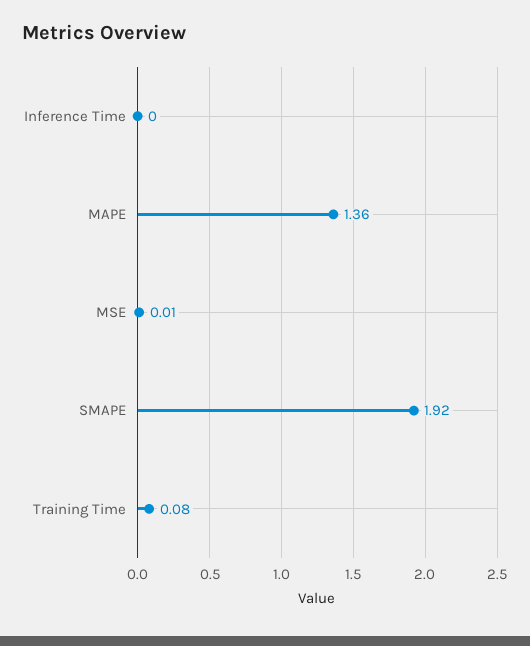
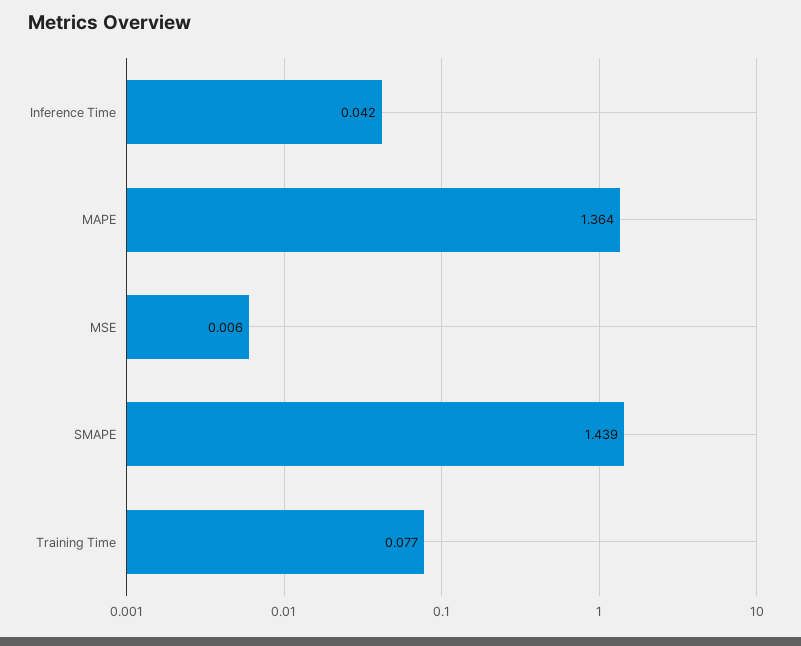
  {
-   "Inference Time": 0,
+   "Inference Time": 0.042,
    "MAPE": 1.364,
    "MSE": 0.006,
-   "SMAPE": 1.92,
+   "SMAPE": 1.439,
    "Training Time": 0.077
  }

